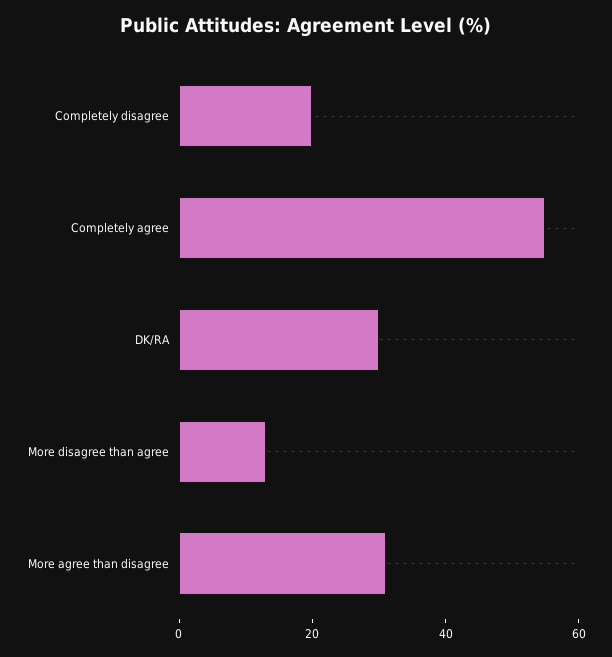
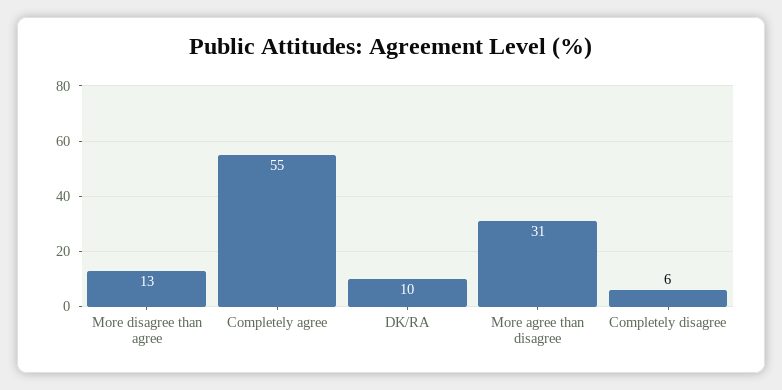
  {
-   "Completely disagree": 20,
+   "Completely disagree": 6,
    "Completely agree": 55,
-   "DK/RA": 30,
+   "DK/RA": 10,
    "More disagree than agree": 13,
    "More agree than disagree": 31
  }

